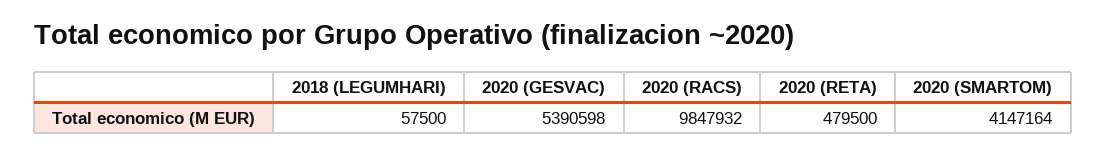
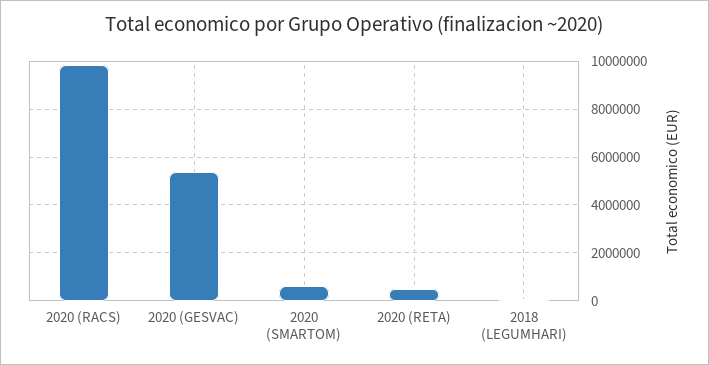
  {
    "2018 (LEGUMHARI)": 57500,
    "2020 (GESVAC)": 5390598,
    "2020 (RACS)": 9847932,
    "2020 (RETA)": 479500,
-   "2020 (SMARTOM)": 4147164
+   "2020 (SMARTOM)": 500000
  }

